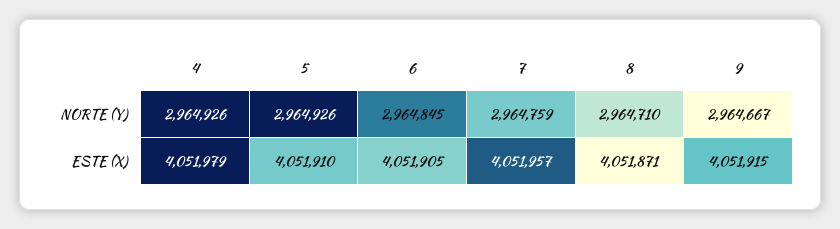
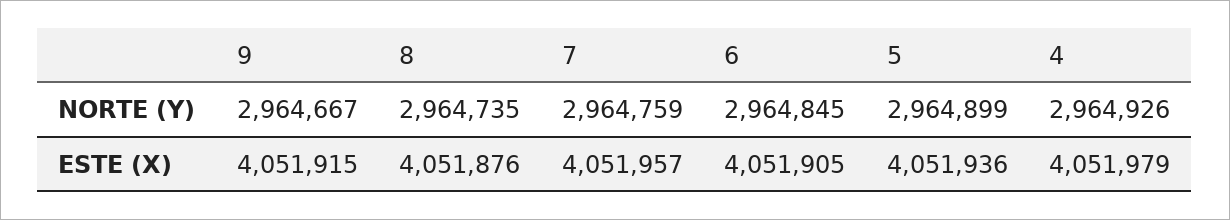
  {
    "4": {
      "NORTE (Y)": 2964926,
      "ESTE (X)": 4051979
    },
    "5": {
-     "NORTE (Y)": 2964926,
+     "NORTE (Y)": 2964899,
-     "ESTE (X)": 4051910
+     "ESTE (X)": 4051936
    },
    "6": {
      "NORTE (Y)": 2964845,
      "ESTE (X)": 4051905
    },
    "7": {
      "NORTE (Y)": 2964759,
      "ESTE (X)": 4051957
    },
    "8": {
-     "NORTE (Y)": 2964710,
+     "NORTE (Y)": 2964735,
-     "ESTE (X)": 4051871
+     "ESTE (X)": 4051876
    },
    "9": {
      "NORTE (Y)": 2964667,
      "ESTE (X)": 4051915
    }
  }

